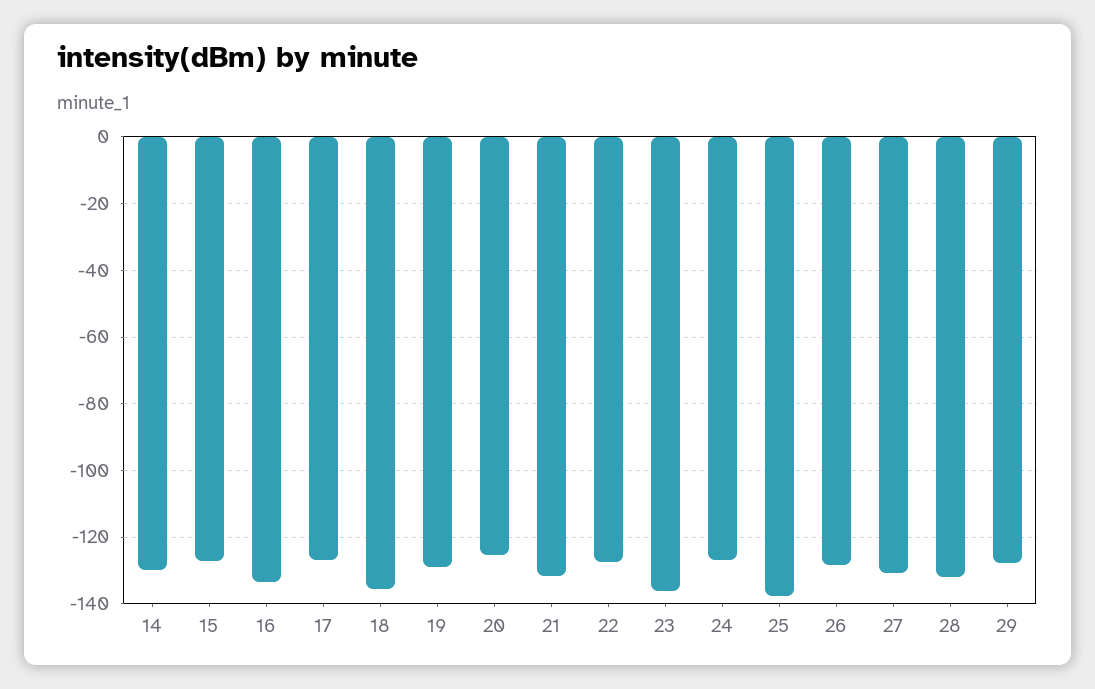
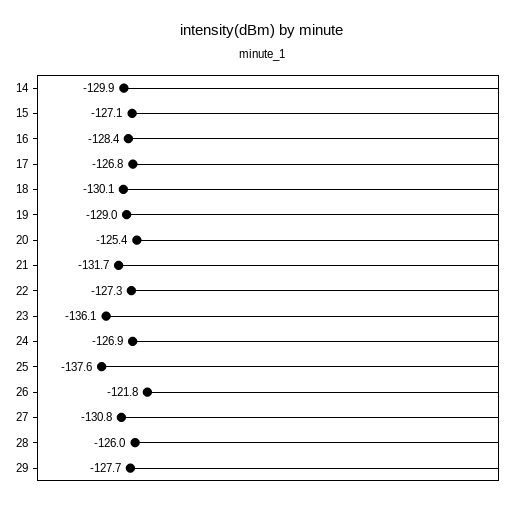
  {
    "14": -129.9,
    "15": -127.1,
-   "16": -134,
+   "16": -128.4,
    "17": -126.8,
-   "18": -136,
+   "18": -130.1,
    "19": -129,
    "20": -125.4,
    "21": -131.7,
    "22": -127.3,
    "23": -136.1,
    "24": -126.9,
    "25": -137.6,
-   "26": -128,
+   "26": -121.8,
    "27": -130.8,
-   "28": -132,
+   "28": -126,
    "29": -127.7
  }

